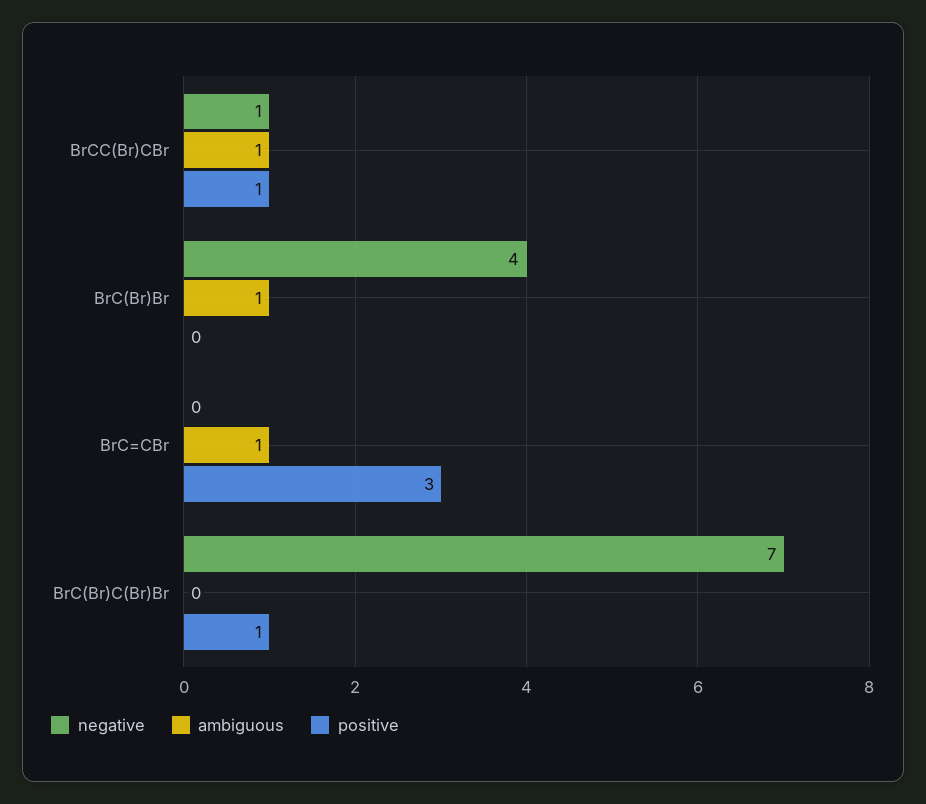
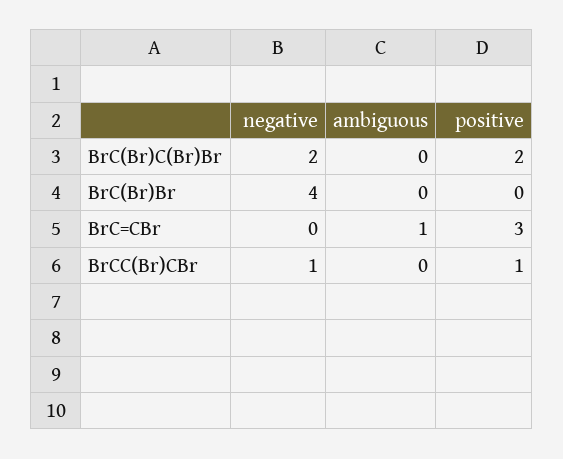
  {
    "negative": {
      "BrCC(Br)CBr": 1,
      "BrC(Br)Br": 4,
      "BrC=CBr": 0,
-     "BrC(Br)C(Br)Br": 7
+     "BrC(Br)C(Br)Br": 2
    },
    "ambiguous": {
-     "BrCC(Br)CBr": 1,
+     "BrCC(Br)CBr": 0,
-     "BrC(Br)Br": 1,
+     "BrC(Br)Br": 0,
      "BrC=CBr": 1,
      "BrC(Br)C(Br)Br": 0
    },
    "positive": {
      "BrCC(Br)CBr": 1,
      "BrC(Br)Br": 0,
      "BrC=CBr": 3,
-     "BrC(Br)C(Br)Br": 1
+     "BrC(Br)C(Br)Br": 2
    }
  }

